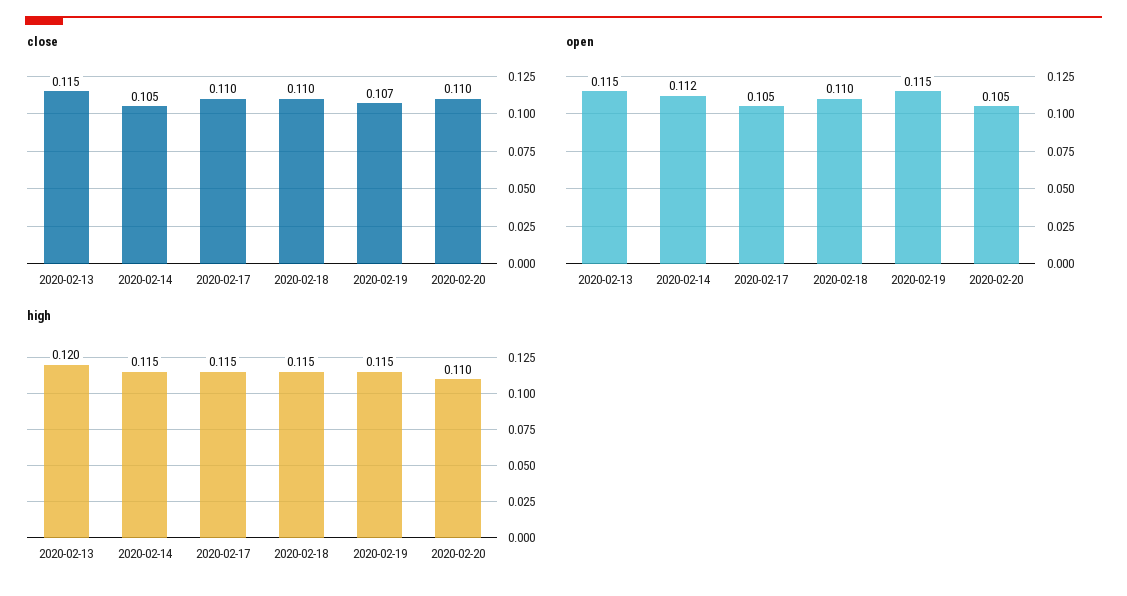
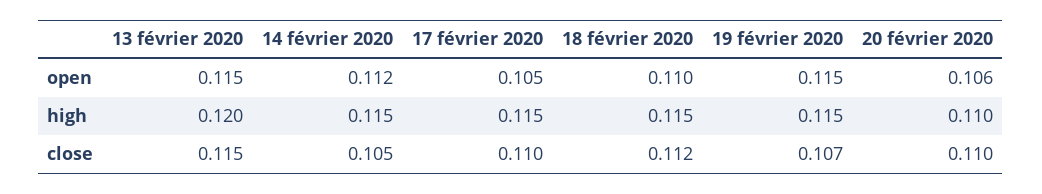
  {
    "close": {
      "2020-02-13": 0.115,
      "2020-02-14": 0.105,
      "2020-02-17": 0.11,
-     "2020-02-18": 0.11,
+     "2020-02-18": 0.112,
      "2020-02-19": 0.107,
      "2020-02-20": 0.11
    },
    "open": {
      "2020-02-13": 0.115,
      "2020-02-14": 0.112,
      "2020-02-17": 0.105,
      "2020-02-18": 0.11,
      "2020-02-19": 0.115,
-     "2020-02-20": 0.105
+     "2020-02-20": 0.106
    },
    "high": {
      "2020-02-13": 0.12,
      "2020-02-14": 0.115,
      "2020-02-17": 0.115,
      "2020-02-18": 0.115,
      "2020-02-19": 0.115,
      "2020-02-20": 0.11
    }
  }

